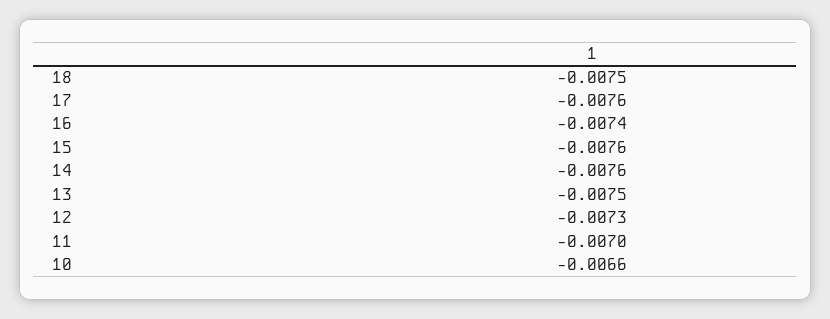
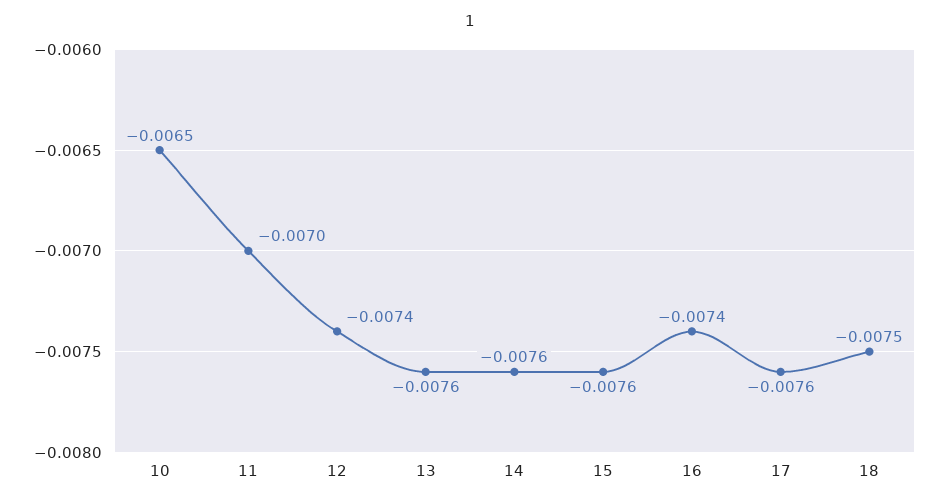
  {
    "18": -0.0075,
    "17": -0.0076,
    "16": -0.0074,
    "15": -0.0076,
    "14": -0.0076,
-   "13": -0.0075,
+   "13": -0.0076,
-   "12": -0.0073,
+   "12": -0.0074,
    "11": -0.007,
-   "10": -0.0066
+   "10": -0.0065
  }

